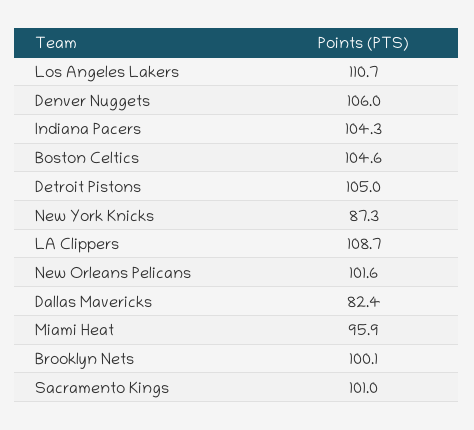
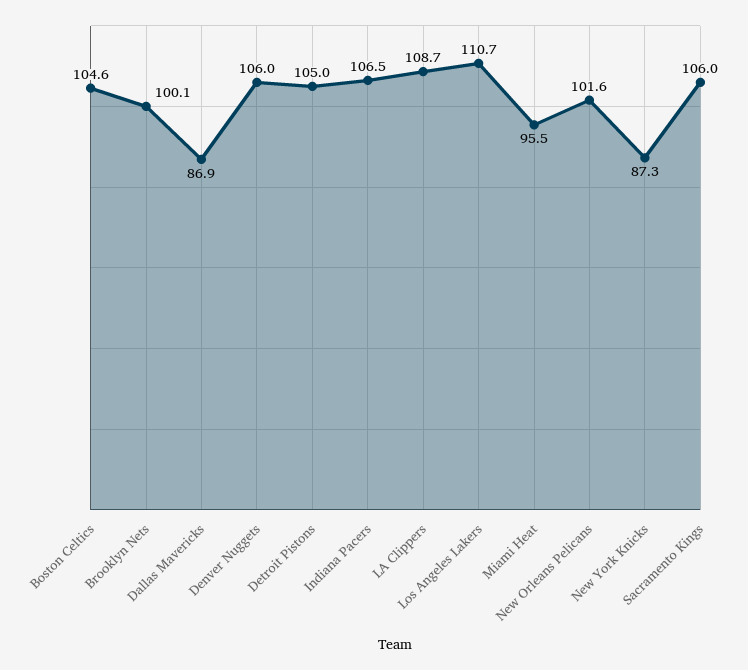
  {
    "Los Angeles Lakers": 110.7,
    "Denver Nuggets": 106,
-   "Indiana Pacers": 104.3,
+   "Indiana Pacers": 106.5,
    "Boston Celtics": 104.6,
    "Detroit Pistons": 105,
    "New York Knicks": 87.3,
    "LA Clippers": 108.7,
    "New Orleans Pelicans": 101.6,
-   "Dallas Mavericks": 82.4,
+   "Dallas Mavericks": 86.9,
-   "Miami Heat": 95.9,
+   "Miami Heat": 95.5,
    "Brooklyn Nets": 100.1,
-   "Sacramento Kings": 101
+   "Sacramento Kings": 106
  }

